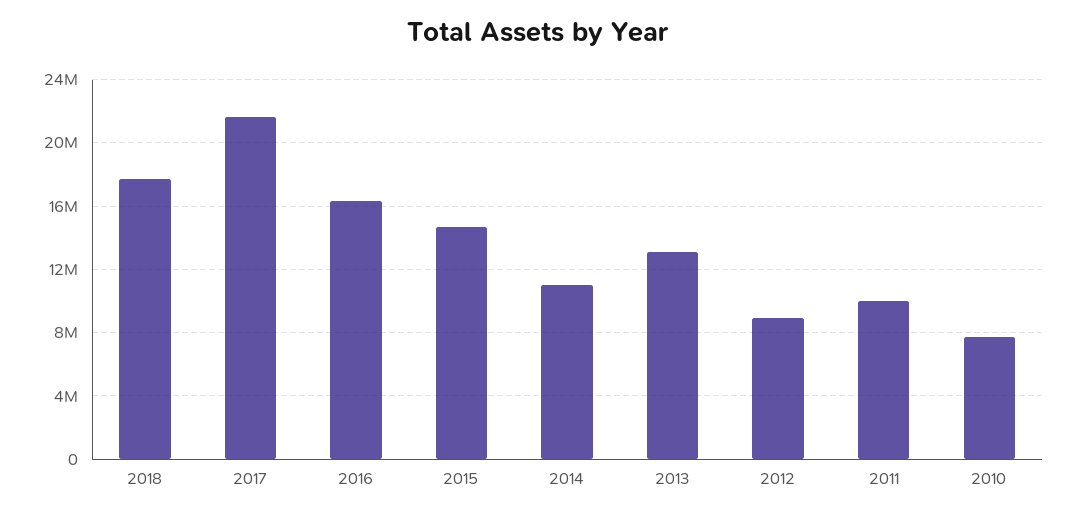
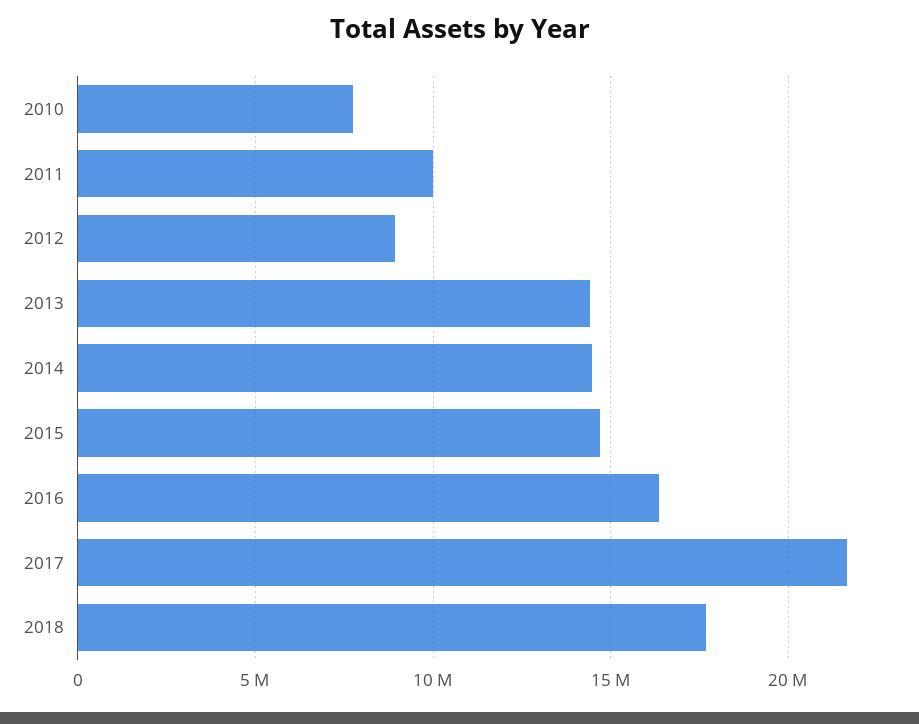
  {
    "2018": 17500000,
    "2017": 21500000,
    "2016": 16500000,
    "2015": 14500000,
-   "2014": 11000000,
+   "2014": 14500000,
-   "2013": 13000000,
+   "2013": 14500000,
    "2012": 9000000,
    "2011": 10000000,
    "2010": 7500000
  }

